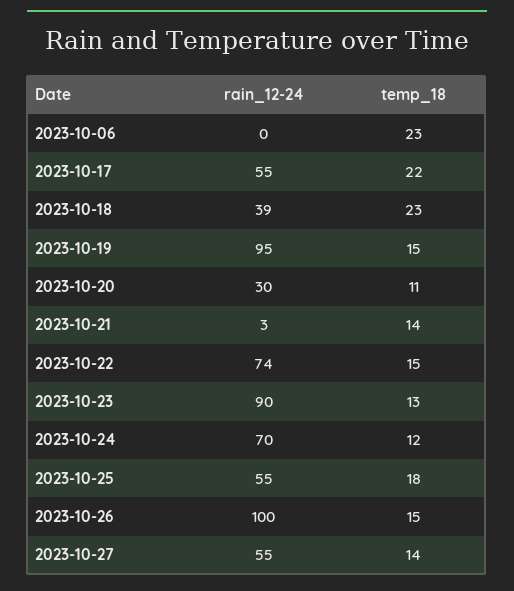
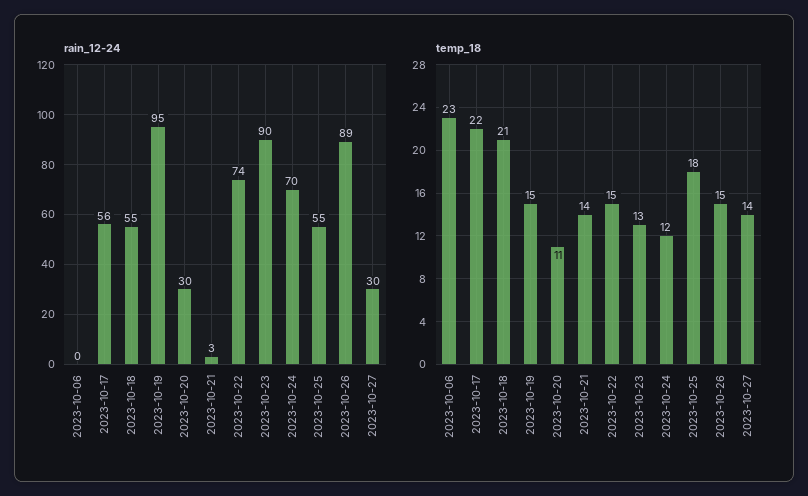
  {
    "rain_12-24": {
      "2023-10-06": 0,
-     "2023-10-17": 55,
+     "2023-10-17": 56,
-     "2023-10-18": 39,
+     "2023-10-18": 55,
      "2023-10-19": 95,
      "2023-10-20": 30,
      "2023-10-21": 3,
      "2023-10-22": 74,
      "2023-10-23": 90,
      "2023-10-24": 70,
      "2023-10-25": 55,
-     "2023-10-26": 100,
+     "2023-10-26": 89,
-     "2023-10-27": 55
+     "2023-10-27": 30
    },
    "temp_18": {
      "2023-10-06": 23,
      "2023-10-17": 22,
-     "2023-10-18": 23,
+     "2023-10-18": 21,
      "2023-10-19": 15,
      "2023-10-20": 11,
      "2023-10-21": 14,
      "2023-10-22": 15,
      "2023-10-23": 13,
      "2023-10-24": 12,
      "2023-10-25": 18,
      "2023-10-26": 15,
      "2023-10-27": 14
    }
  }

